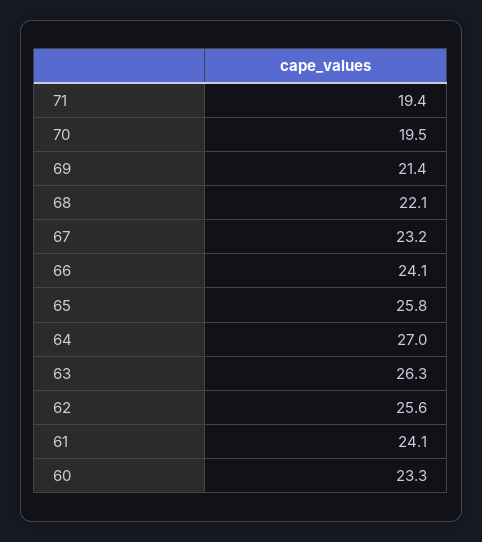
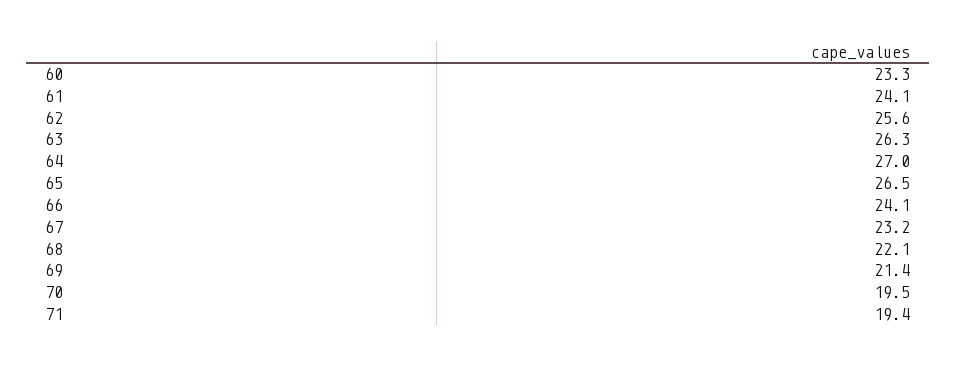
  {
    "71": 19.4,
    "70": 19.5,
    "69": 21.4,
    "68": 22.1,
    "67": 23.2,
    "66": 24.1,
-   "65": 25.8,
+   "65": 26.5,
    "64": 27,
    "63": 26.3,
    "62": 25.6,
    "61": 24.1,
    "60": 23.3
  }

